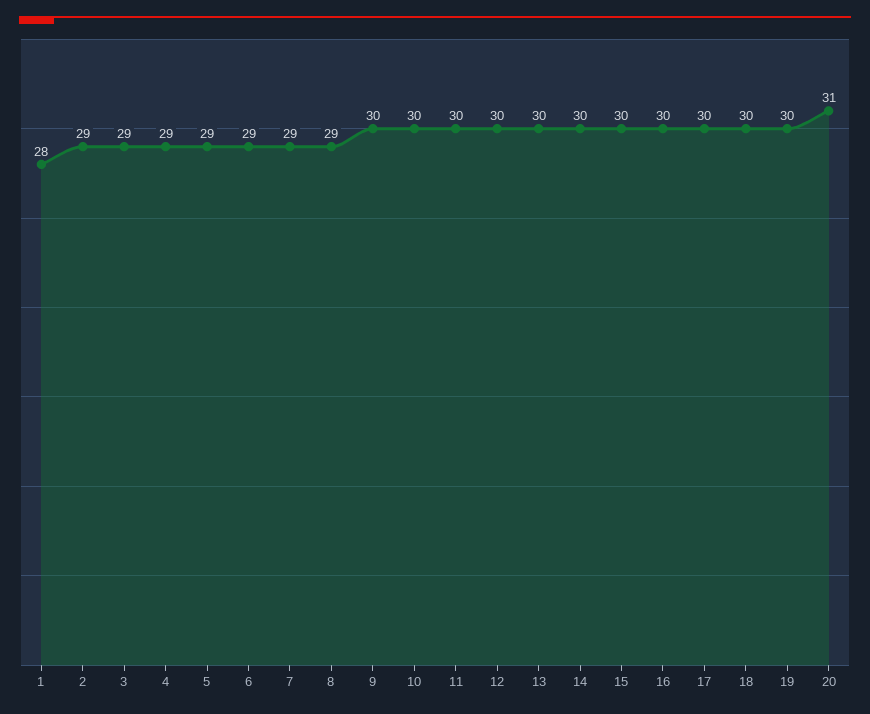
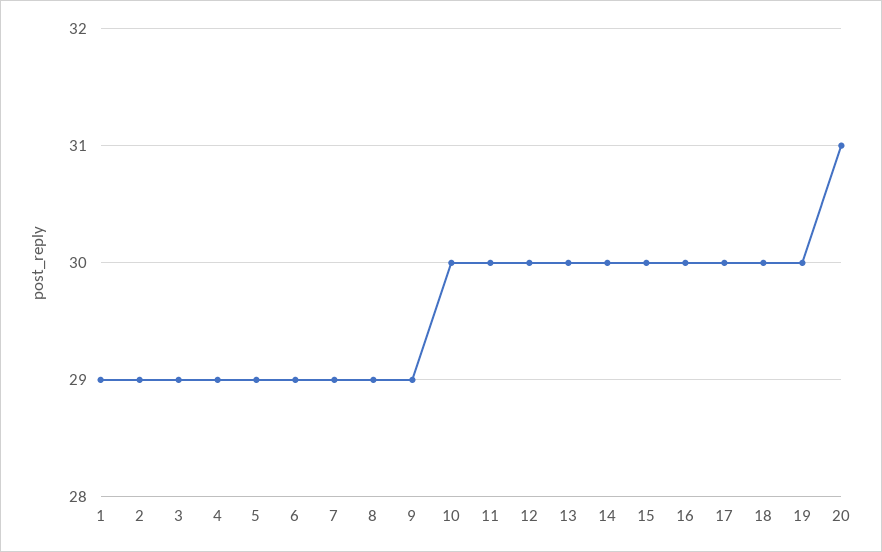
  {
-   "1": 28,
+   "1": 29,
    "2": 29,
    "3": 29,
    "4": 29,
    "5": 29,
    "6": 29,
    "7": 29,
    "8": 29,
-   "9": 30,
+   "9": 29,
    "10": 30,
    "11": 30,
    "12": 30,
    "13": 30,
    "14": 30,
    "15": 30,
    "16": 30,
    "17": 30,
    "18": 30,
    "19": 30,
    "20": 31
  }

